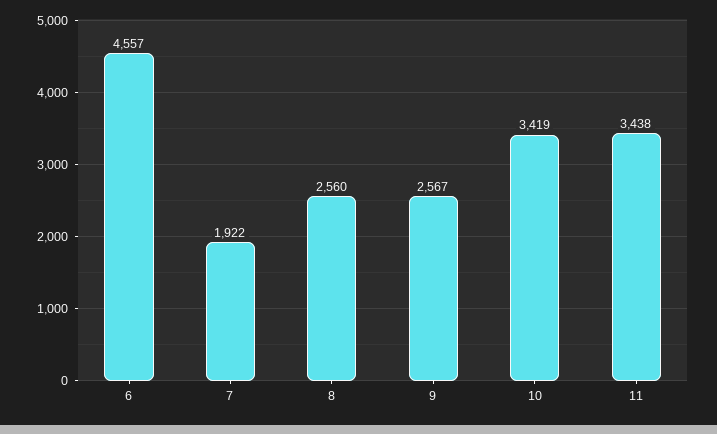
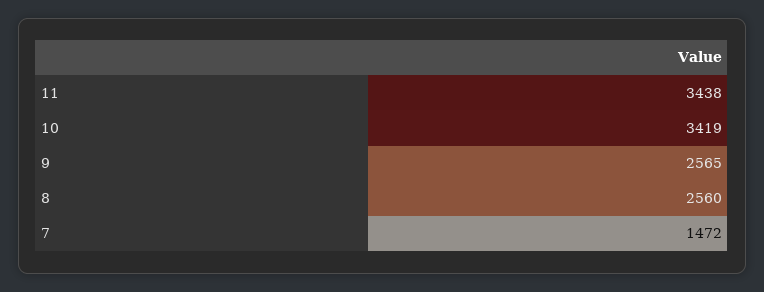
  {
-   "6": 4557,
-   "7": 1922,
+   "7": 1472,
    "8": 2560,
-   "9": 2567,
+   "9": 2565,
    "10": 3419,
    "11": 3438
  }

